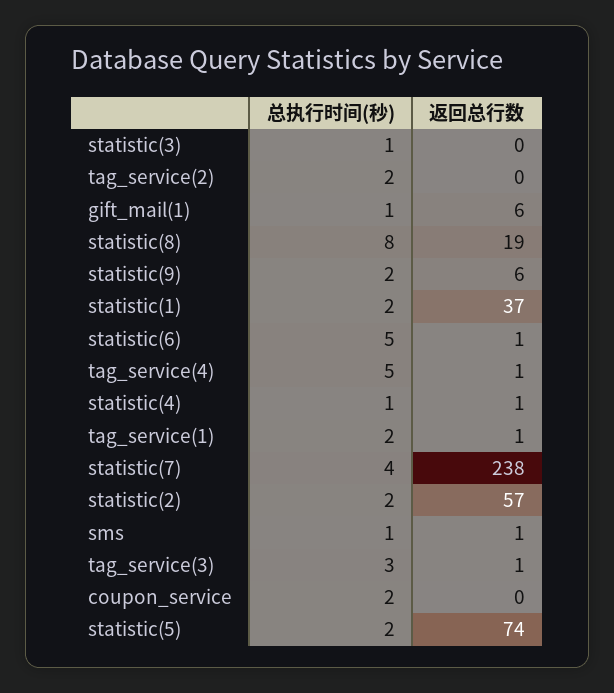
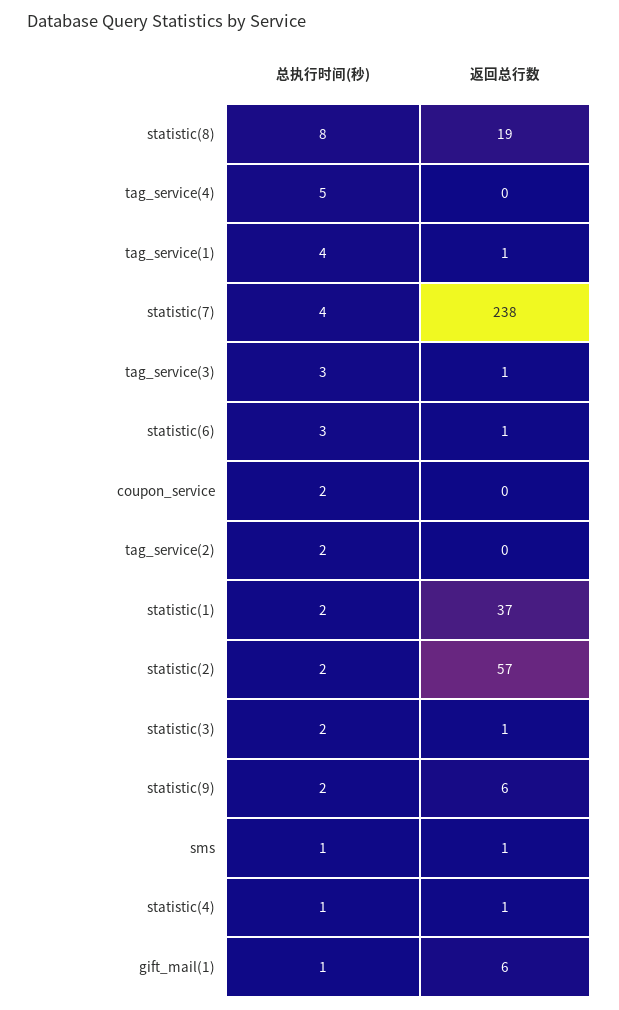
  {
    "总执行时间(秒)": {
-     "statistic(3)": 1,
+     "statistic(3)": 2,
      "tag_service(2)": 2,
      "gift_mail(1)": 1,
      "statistic(8)": 8,
      "statistic(9)": 2,
      "statistic(1)": 2,
-     "statistic(6)": 5,
+     "statistic(6)": 3,
      "tag_service(4)": 5,
      "statistic(4)": 1,
-     "tag_service(1)": 2,
+     "tag_service(1)": 4,
      "statistic(7)": 4,
      "statistic(2)": 2,
      "sms": 1,
      "tag_service(3)": 3,
-     "coupon_service": 2,
+     "coupon_service": 2
-     "statistic(5)": 2
    },
    "返回总行数": {
-     "statistic(3)": 0,
+     "statistic(3)": 1,
      "tag_service(2)": 0,
      "gift_mail(1)": 6,
      "statistic(8)": 19,
      "statistic(9)": 6,
      "statistic(1)": 37,
      "statistic(6)": 1,
-     "tag_service(4)": 1,
+     "tag_service(4)": 0,
      "statistic(4)": 1,
      "tag_service(1)": 1,
      "statistic(7)": 238,
      "statistic(2)": 57,
      "sms": 1,
      "tag_service(3)": 1,
-     "coupon_service": 0,
+     "coupon_service": 0
-     "statistic(5)": 74
    }
  }

